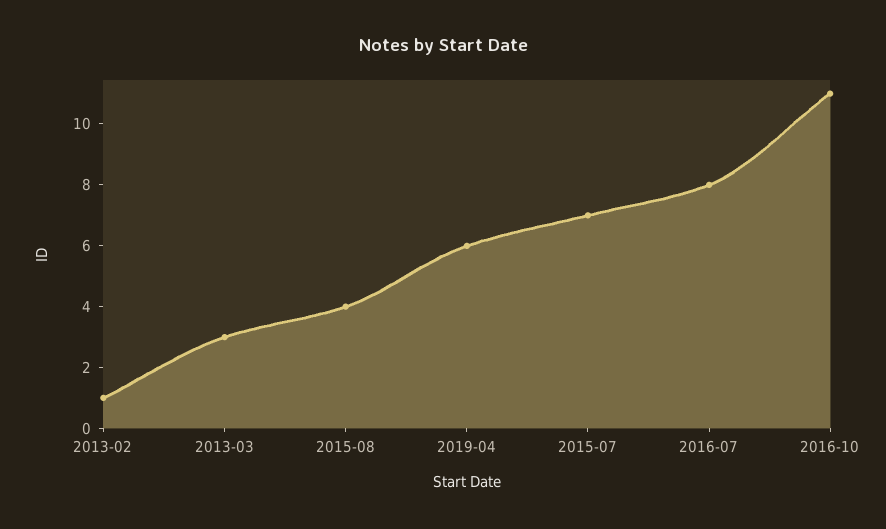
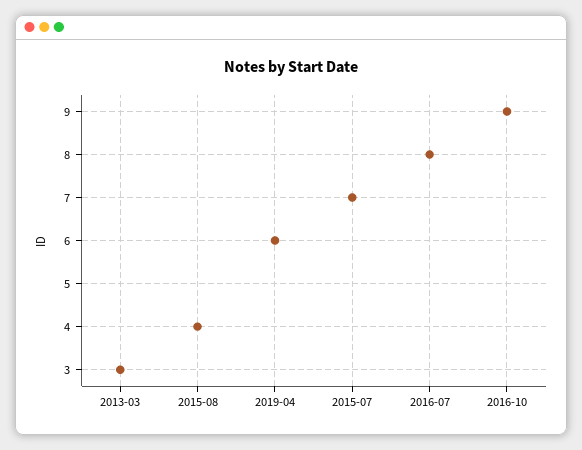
  {
-   "2013-02": 1,
    "2013-03": 3,
    "2015-08": 4,
    "2019-04": 6,
    "2015-07": 7,
    "2016-07": 8,
-   "2016-10": 11
+   "2016-10": 9
  }

